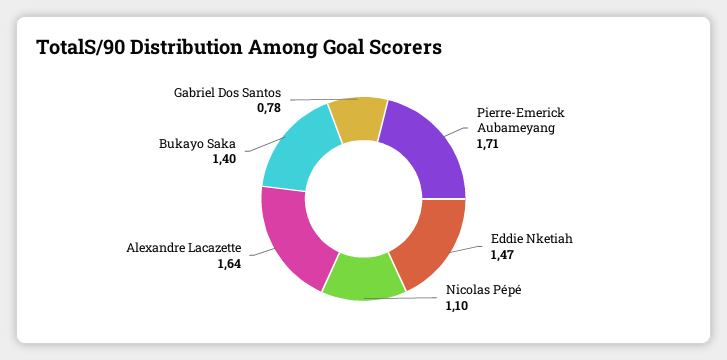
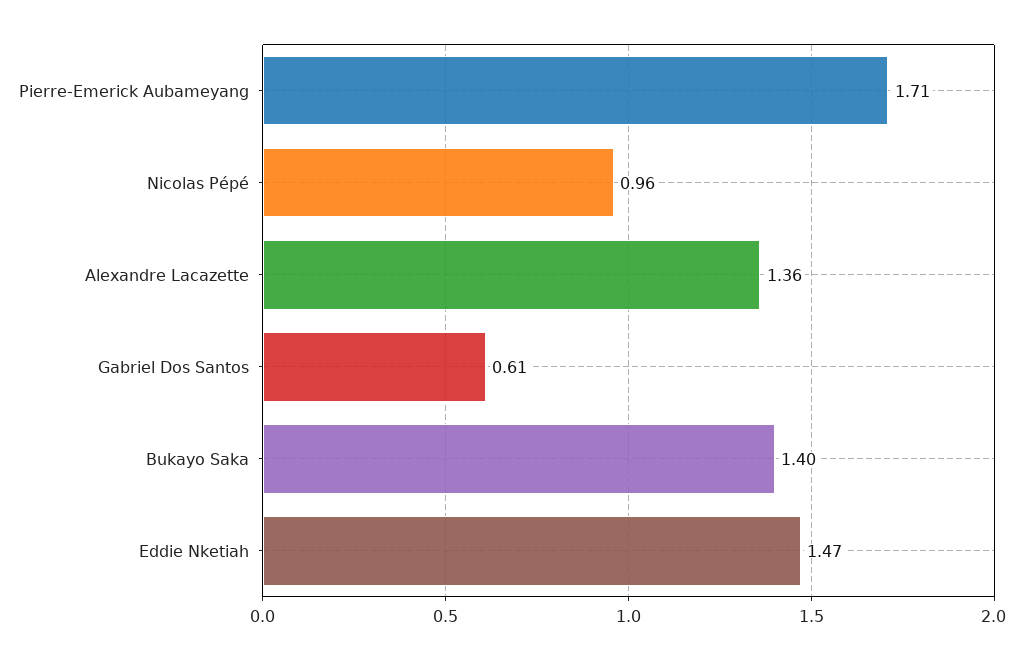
  {
    "Pierre-Emerick Aubameyang": 1.71,
    "Eddie Nketiah": 1.47,
-   "Nicolas Pépé": 1.1,
+   "Nicolas Pépé": 0.96,
-   "Alexandre Lacazette": 1.64,
+   "Alexandre Lacazette": 1.36,
    "Bukayo Saka": 1.4,
-   "Gabriel Dos Santos": 0.78
+   "Gabriel Dos Santos": 0.61
  }

